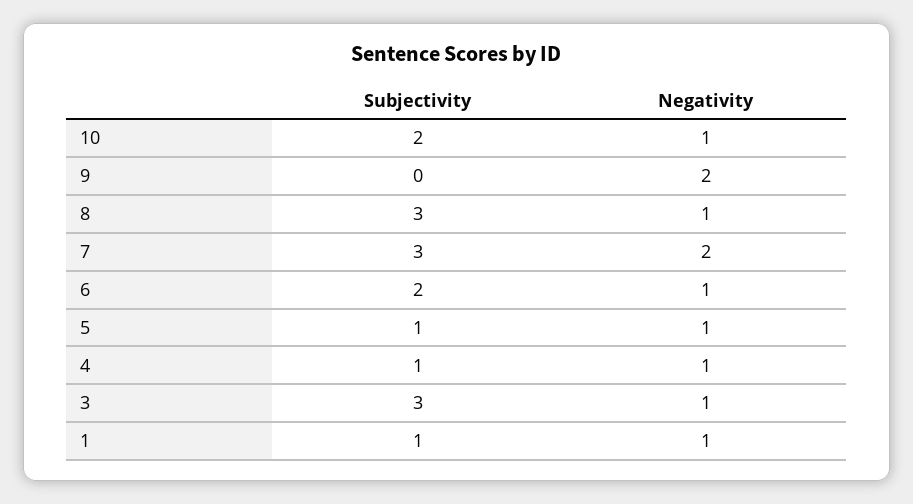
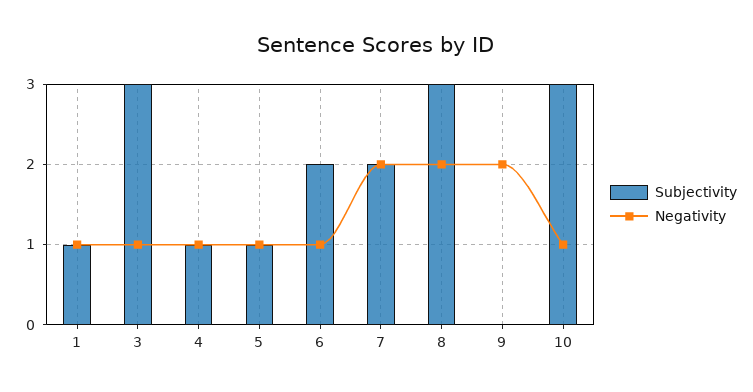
  {
    "Subjectivity": {
-     "10": 2,
+     "10": 3,
      "9": 0,
      "8": 3,
-     "7": 3,
+     "7": 2,
      "6": 2,
      "5": 1,
      "4": 1,
      "3": 3,
      "1": 1
    },
    "Negativity": {
      "10": 1,
      "9": 2,
-     "8": 1,
+     "8": 2,
      "7": 2,
      "6": 1,
      "5": 1,
      "4": 1,
      "3": 1,
      "1": 1
    }
  }

